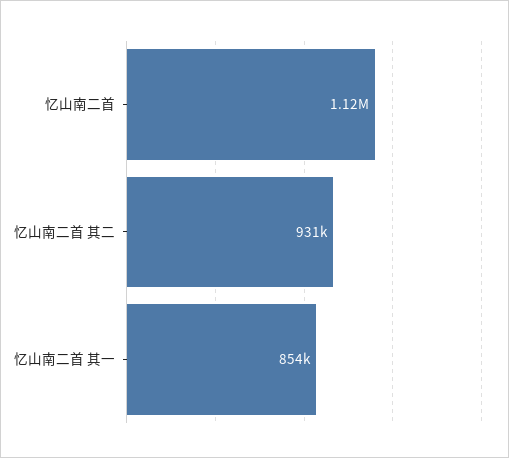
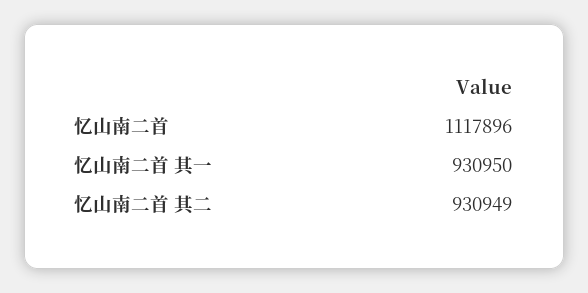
  {
    "忆山南二首": 1117896,
    "忆山南二首 其二": 930949,
-   "忆山南二首 其一": 854000
+   "忆山南二首 其一": 930950
  }

